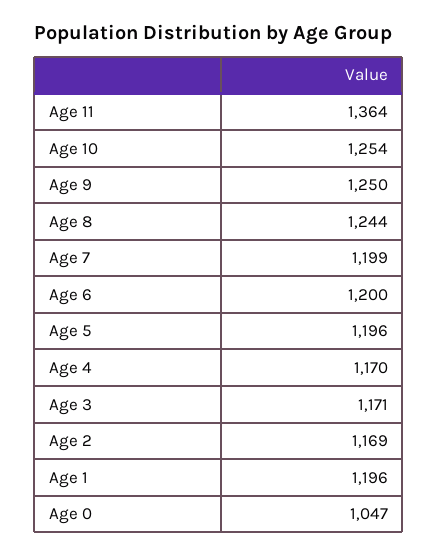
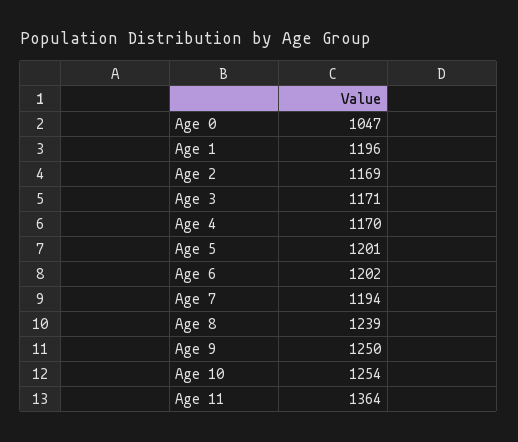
  {
    "Age 11": 1364,
    "Age 10": 1254,
    "Age 9": 1250,
-   "Age 8": 1244,
+   "Age 8": 1239,
-   "Age 7": 1199,
+   "Age 7": 1194,
-   "Age 6": 1200,
+   "Age 6": 1202,
-   "Age 5": 1196,
+   "Age 5": 1201,
    "Age 4": 1170,
    "Age 3": 1171,
    "Age 2": 1169,
    "Age 1": 1196,
    "Age 0": 1047
  }

